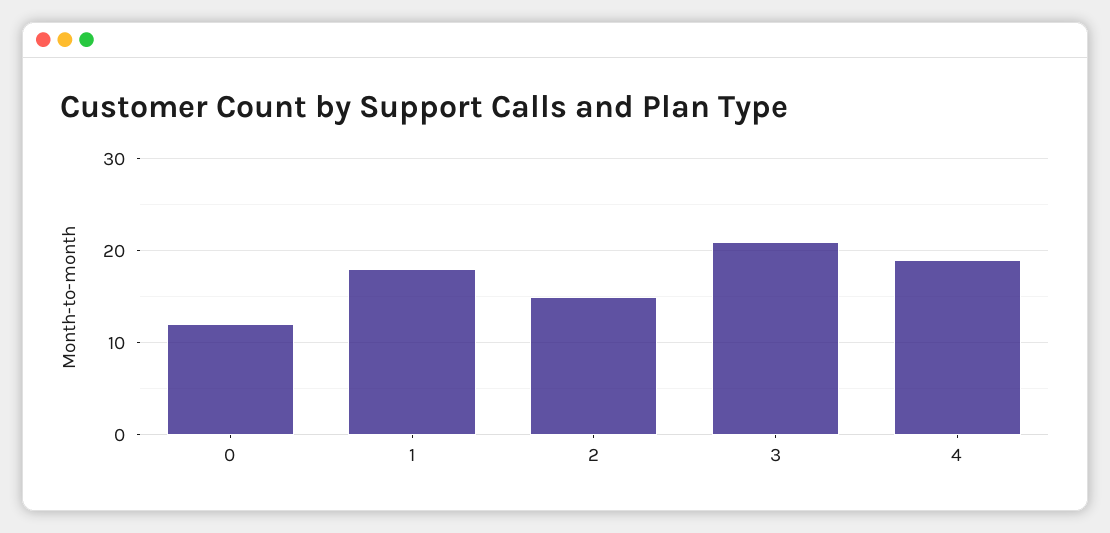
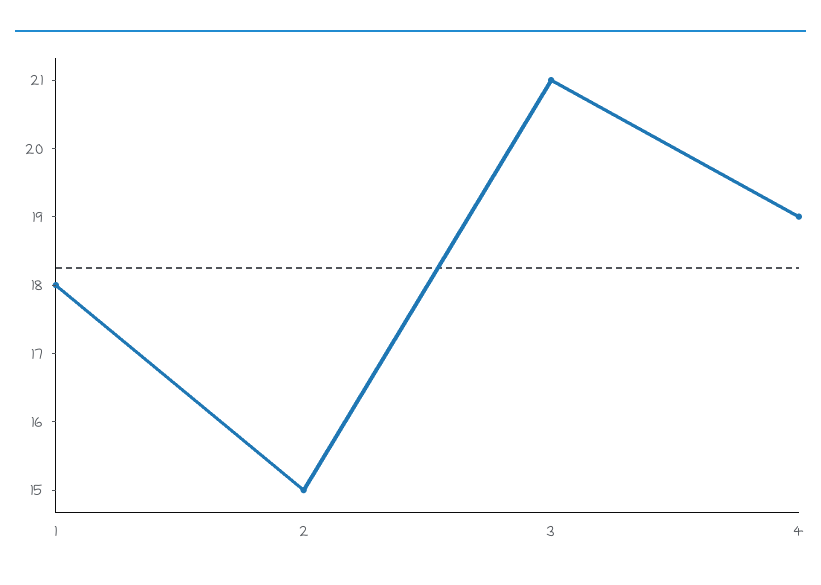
  {
-   "0": 12,
    "1": 18,
    "2": 15,
    "3": 21,
    "4": 19
  }

